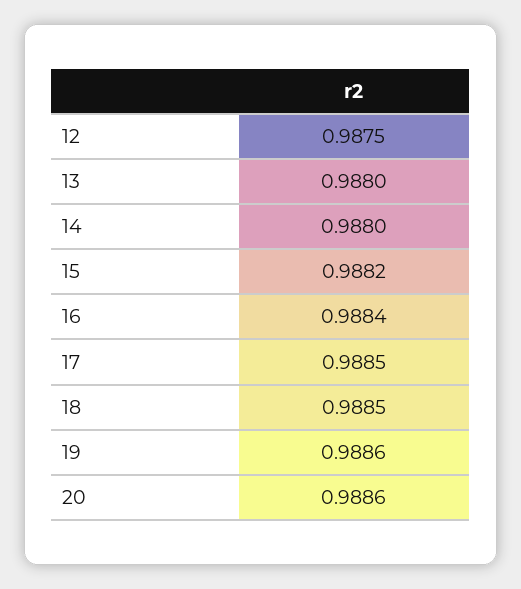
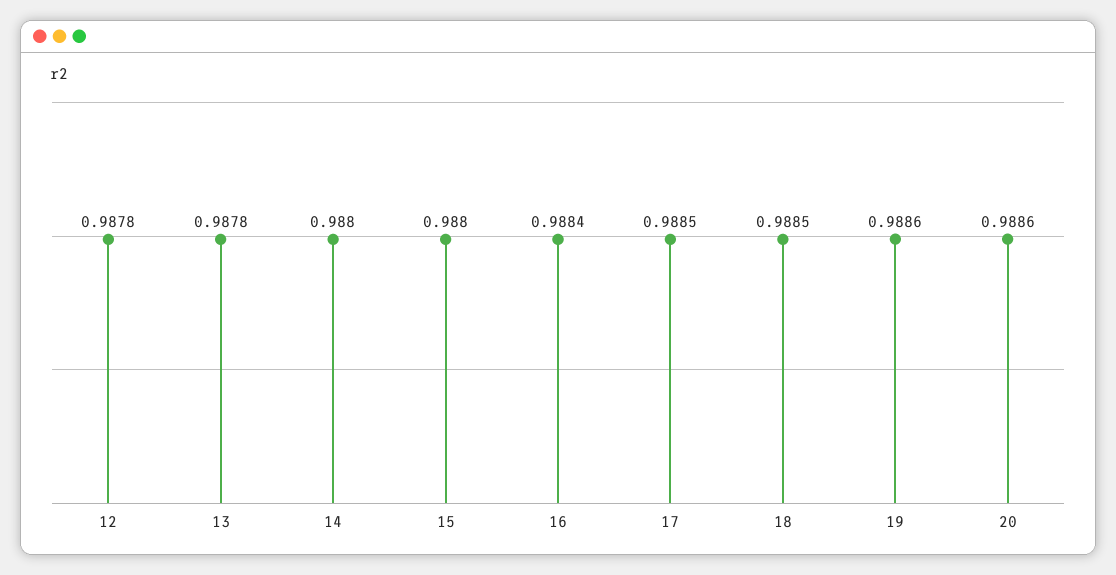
  {
-   "12": 0.9875,
+   "12": 0.9878,
-   "13": 0.988,
+   "13": 0.9878,
    "14": 0.988,
-   "15": 0.9882,
+   "15": 0.988,
    "16": 0.9884,
    "17": 0.9885,
    "18": 0.9885,
    "19": 0.9886,
    "20": 0.9886
  }

